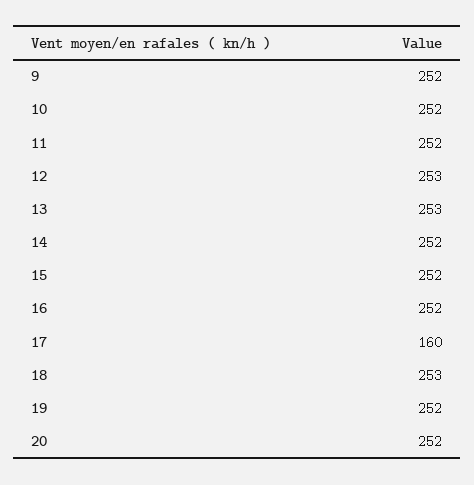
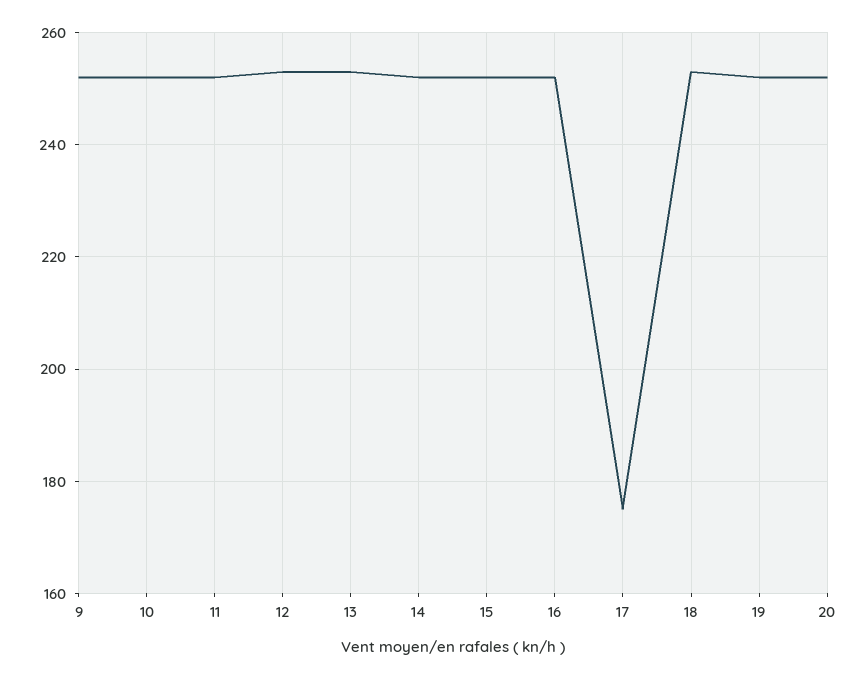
  {
    "9": 252,
    "10": 252,
    "11": 252,
    "12": 253,
    "13": 253,
    "14": 252,
    "15": 252,
    "16": 252,
-   "17": 160,
+   "17": 175,
    "18": 253,
    "19": 252,
    "20": 252
  }

